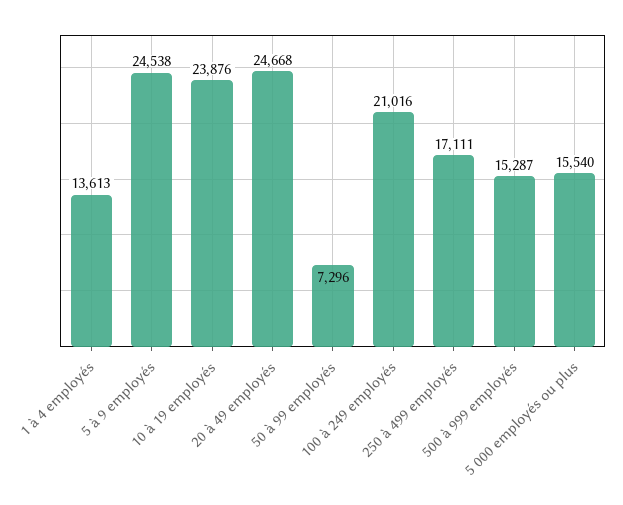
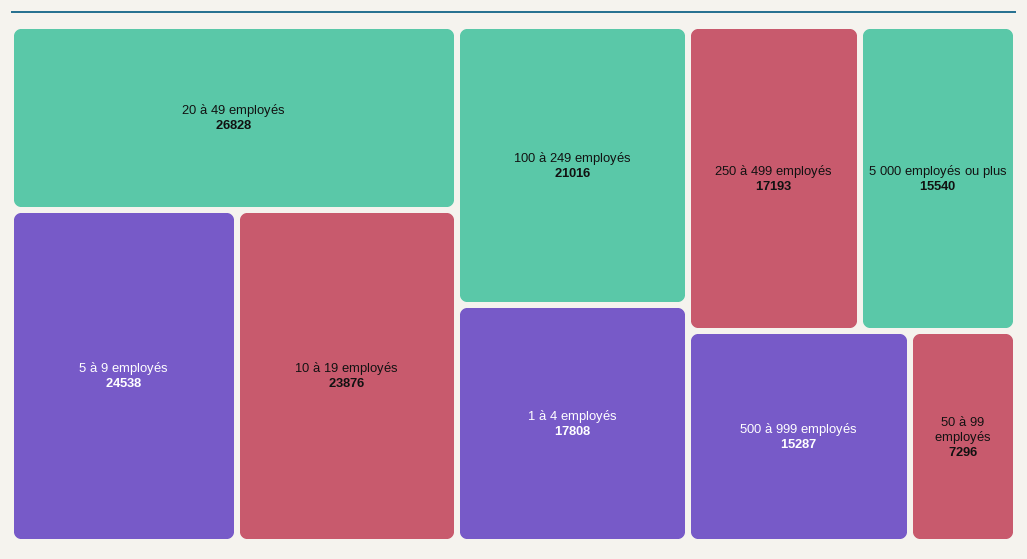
  {
-   "1 à 4 employés": 13613,
+   "1 à 4 employés": 17808,
    "5 à 9 employés": 24538,
    "10 à 19 employés": 23876,
-   "20 à 49 employés": 24668,
+   "20 à 49 employés": 26828,
    "50 à 99 employés": 7296,
    "100 à 249 employés": 21016,
-   "250 à 499 employés": 17111,
+   "250 à 499 employés": 17193,
    "500 à 999 employés": 15287,
    "5 000 employés ou plus": 15540
  }

